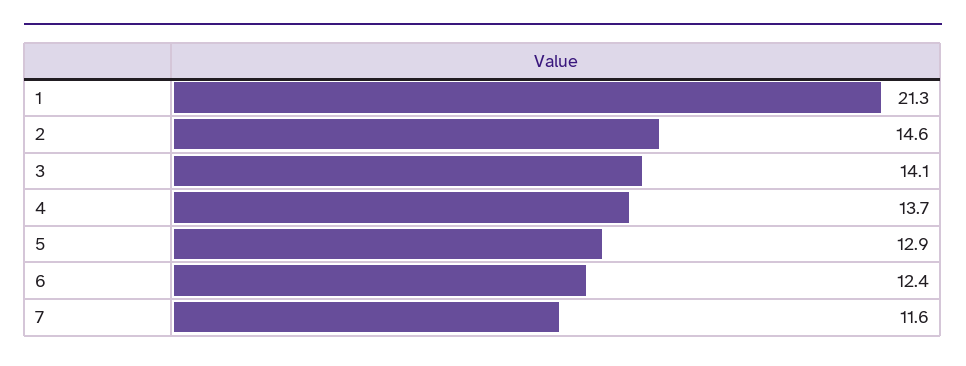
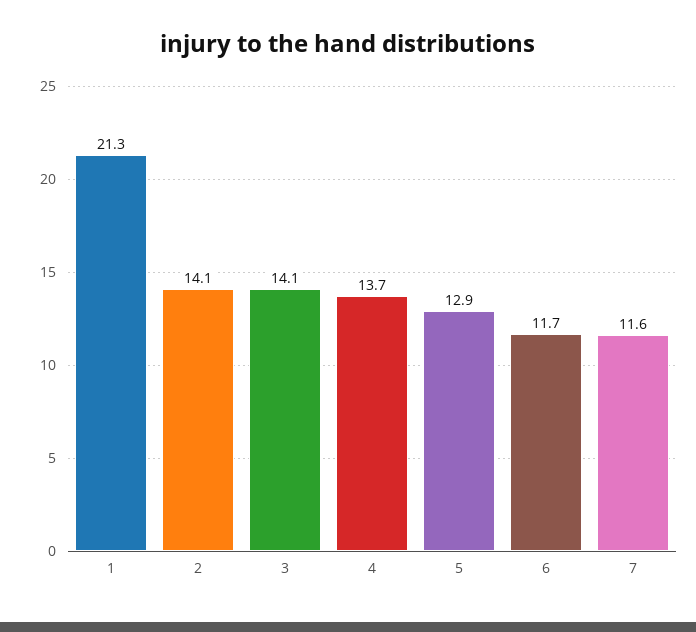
  {
    "1": 21.3,
-   "2": 14.6,
+   "2": 14.1,
    "3": 14.1,
    "4": 13.7,
    "5": 12.9,
-   "6": 12.4,
+   "6": 11.7,
    "7": 11.6
  }

